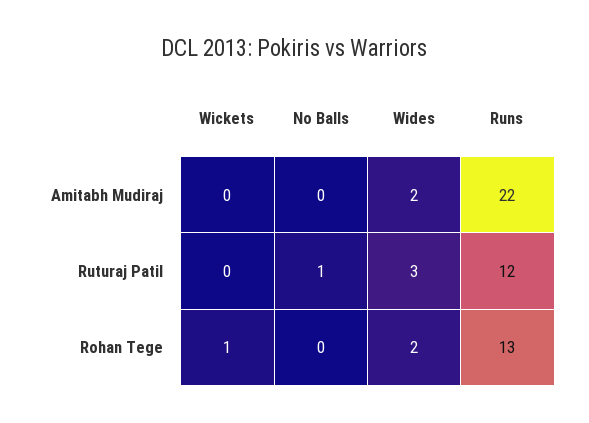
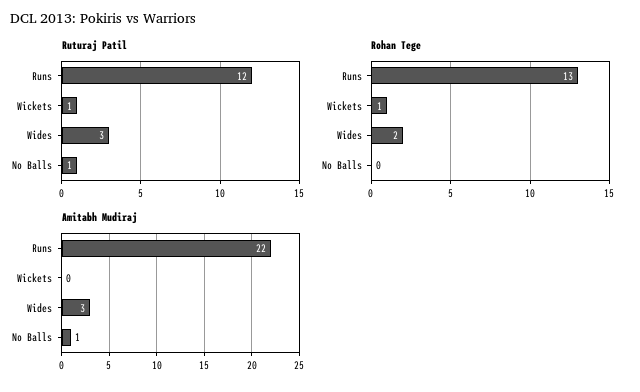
  {
    "Amitabh Mudiraj": {
      "Wickets": 0,
-     "No Balls": 0,
+     "No Balls": 1,
-     "Wides": 2,
+     "Wides": 3,
      "Runs": 22
    },
    "Ruturaj Patil": {
-     "Wickets": 0,
+     "Wickets": 1,
      "No Balls": 1,
      "Wides": 3,
      "Runs": 12
    },
    "Rohan Tege": {
      "Wickets": 1,
      "No Balls": 0,
      "Wides": 2,
      "Runs": 13
    }
  }

